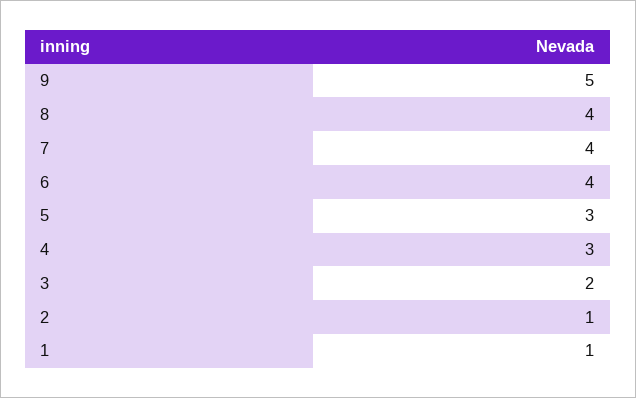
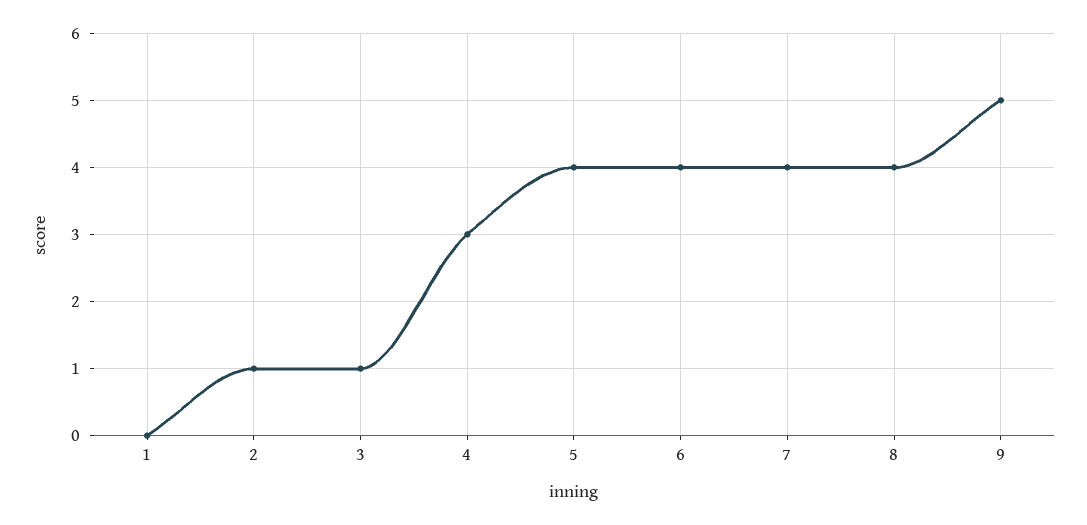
  {
    "9": 5,
    "8": 4,
    "7": 4,
    "6": 4,
-   "5": 3,
+   "5": 4,
    "4": 3,
-   "3": 2,
+   "3": 1,
    "2": 1,
-   "1": 1
+   "1": 0
  }

